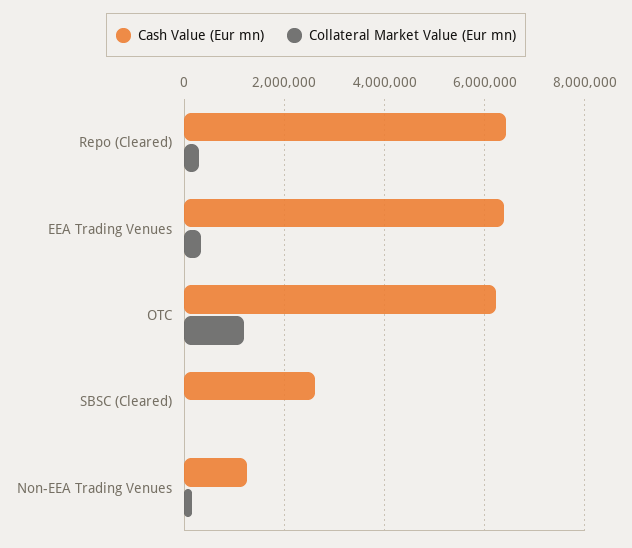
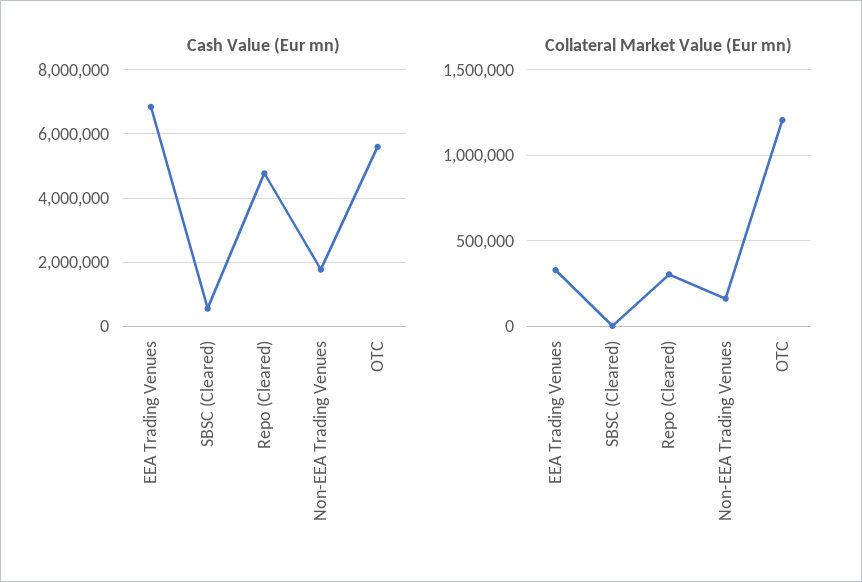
  {
    "Cash Value (Eur mn)": {
-     "Repo (Cleared)": 6400000,
+     "Repo (Cleared)": 4800000,
-     "EEA Trading Venues": 6400000,
+     "EEA Trading Venues": 6800000,
-     "OTC": 6200000,
+     "OTC": 5600000,
-     "SBSC (Cleared)": 2600000,
+     "SBSC (Cleared)": 600000,
-     "Non-EEA Trading Venues": 1200000
+     "Non-EEA Trading Venues": 1800000
    },
    "Collateral Market Value (Eur mn)": {
      "Repo (Cleared)": 300000,
      "EEA Trading Venues": 350000,
      "OTC": 1200000,
      "SBSC (Cleared)": 0,
      "Non-EEA Trading Venues": 150000
    }
  }

